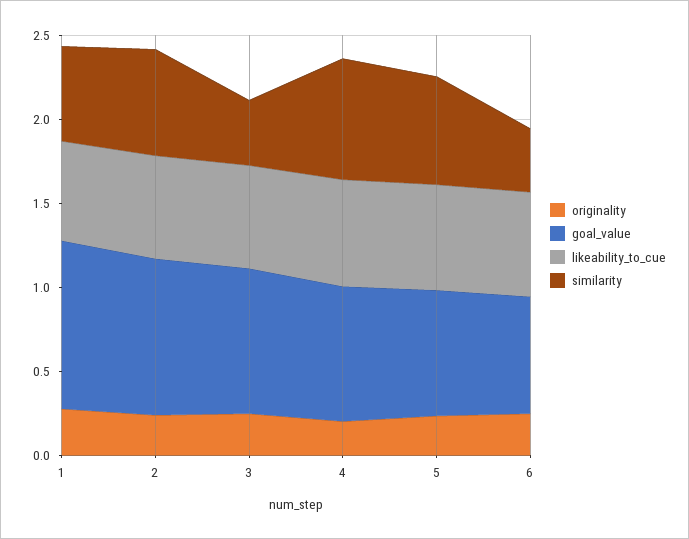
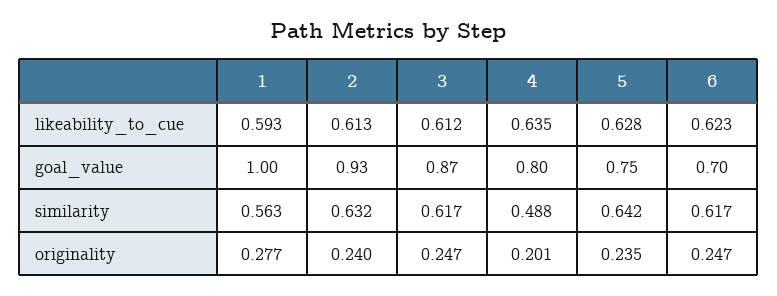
  {
    "originality": {
      "1": 0.277,
      "2": 0.24,
      "3": 0.247,
      "4": 0.201,
      "5": 0.235,
      "6": 0.247
    },
    "goal_value": {
      "1": 1,
      "2": 0.93,
      "3": 0.87,
      "4": 0.8,
      "5": 0.75,
      "6": 0.7
    },
    "likeability_to_cue": {
      "1": 0.593,
      "2": 0.613,
      "3": 0.612,
      "4": 0.635,
      "5": 0.628,
      "6": 0.623
    },
    "similarity": {
      "1": 0.563,
      "2": 0.632,
-     "3": 0.4,
+     "3": 0.617,
-     "4": 0.7,
+     "4": 0.488,
      "5": 0.642,
-     "6": 0.4
+     "6": 0.617
    }
  }

